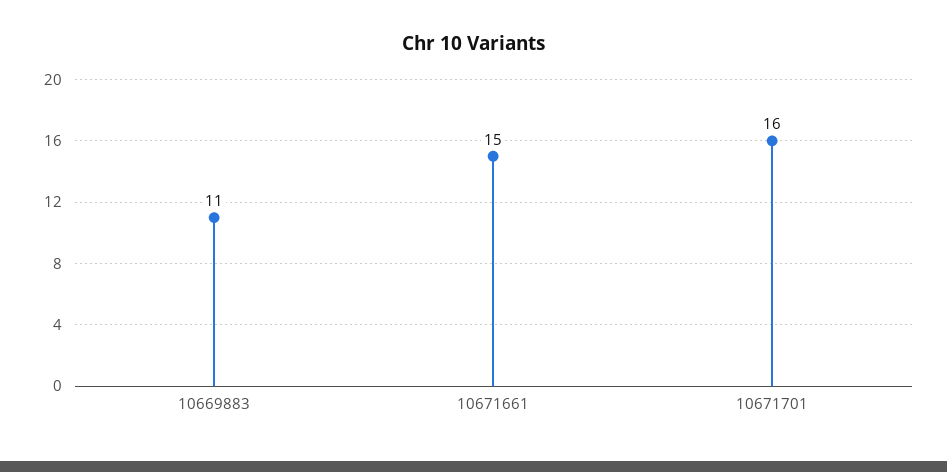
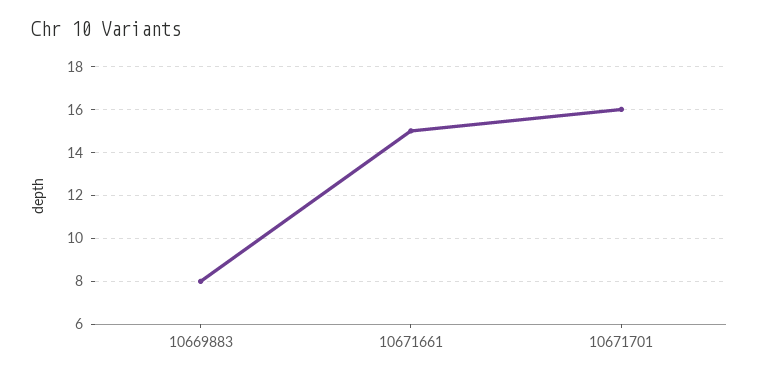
  {
-   "10669883": 11,
+   "10669883": 8,
    "10671661": 15,
    "10671701": 16
  }

